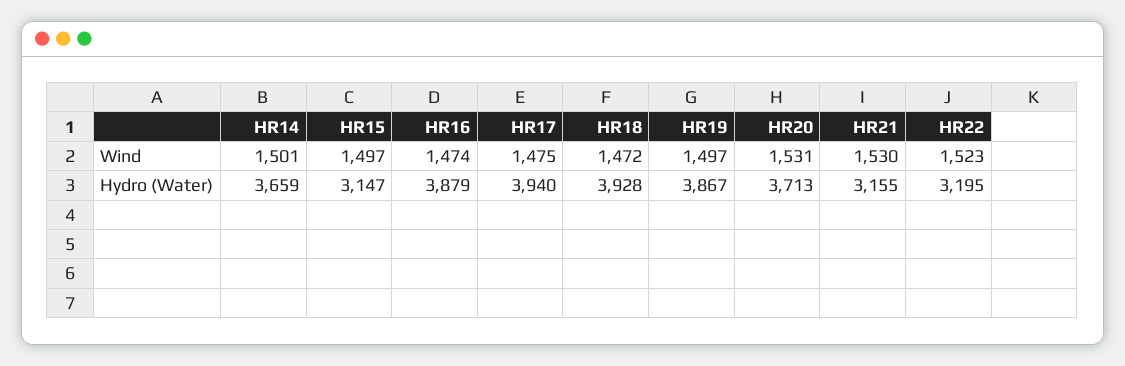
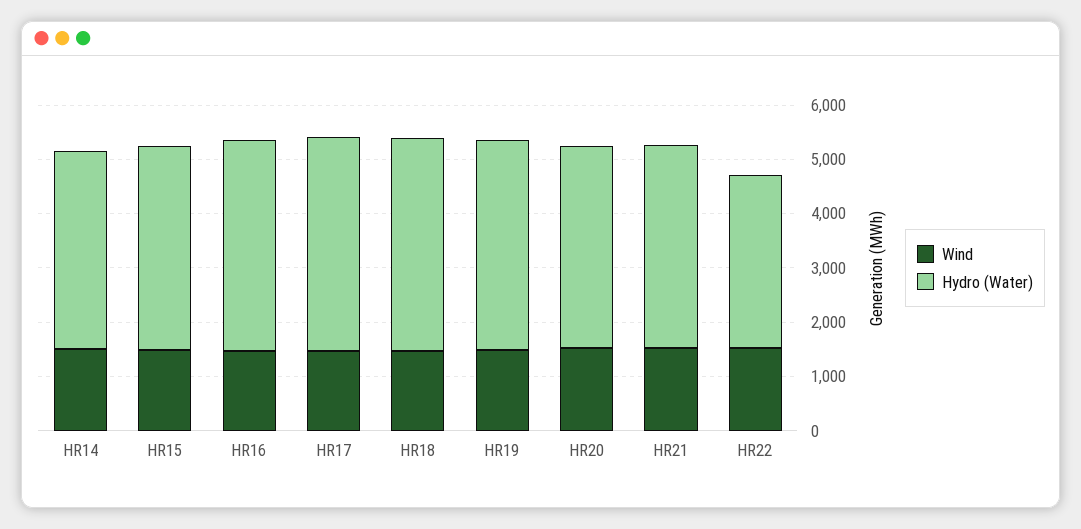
  {
    "Wind": {
      "HR14": 1501,
      "HR15": 1497,
      "HR16": 1474,
      "HR17": 1475,
      "HR18": 1472,
      "HR19": 1497,
      "HR20": 1531,
      "HR21": 1530,
      "HR22": 1523
    },
    "Hydro (Water)": {
      "HR14": 3659,
-     "HR15": 3147,
+     "HR15": 3800,
      "HR16": 3879,
      "HR17": 3940,
      "HR18": 3928,
      "HR19": 3867,
      "HR20": 3713,
-     "HR21": 3155,
+     "HR21": 3800,
      "HR22": 3195
    }
  }

